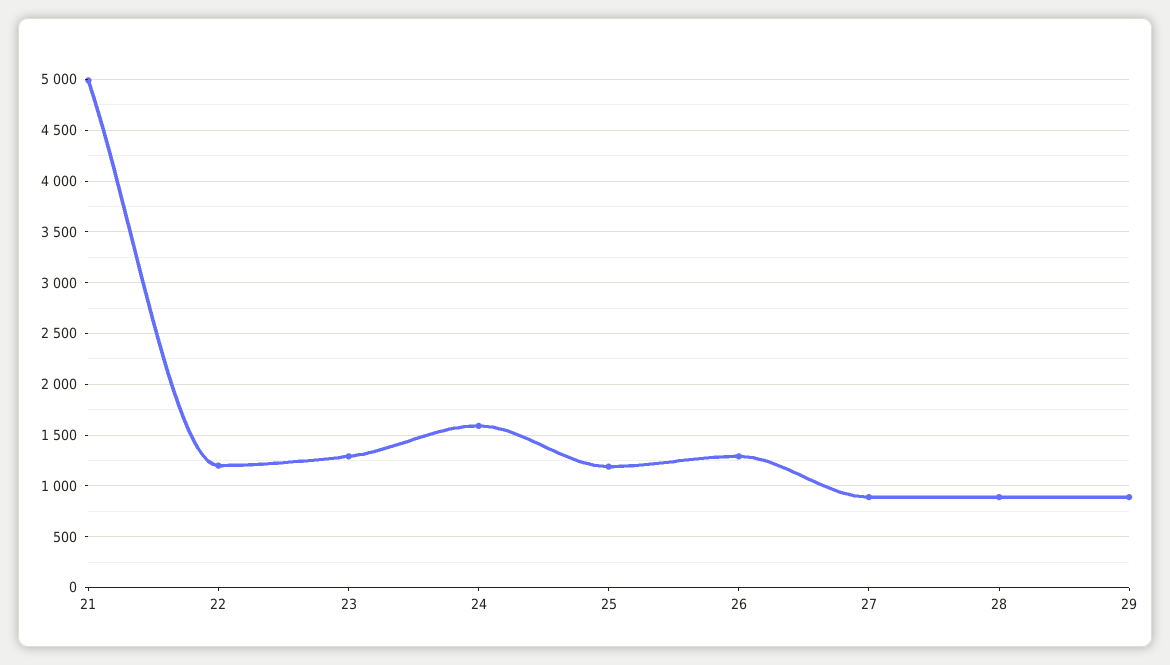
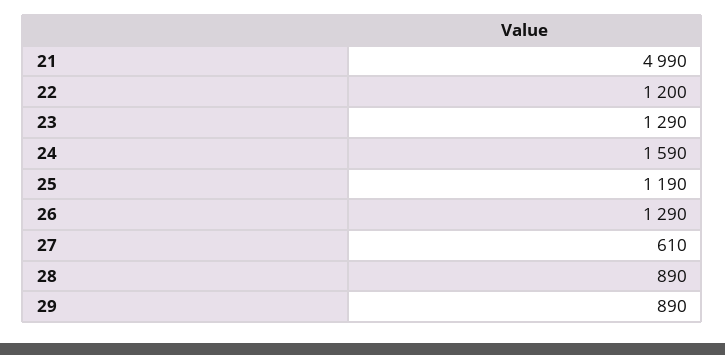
  {
    "21": 4990,
    "22": 1200,
    "23": 1290,
    "24": 1590,
    "25": 1190,
    "26": 1290,
-   "27": 900,
+   "27": 610,
    "28": 890,
    "29": 890
  }

